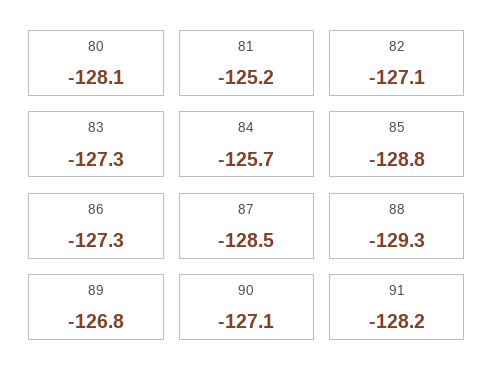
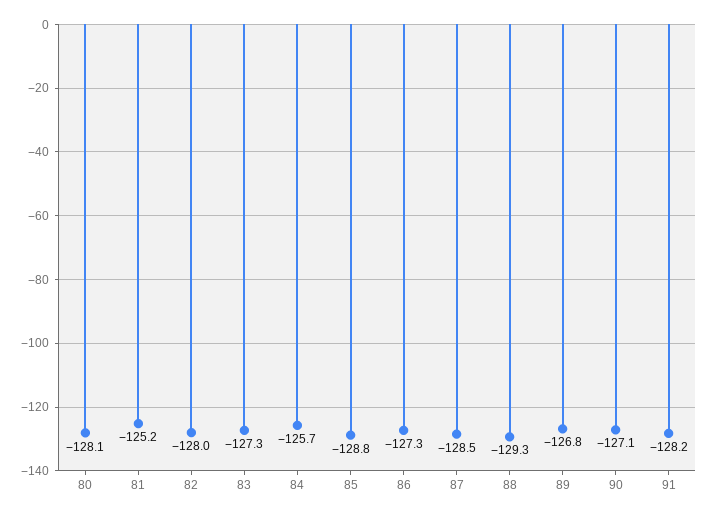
  {
    "80": -128.1,
    "81": -125.2,
-   "82": -127.1,
+   "82": -128,
    "83": -127.3,
    "84": -125.7,
    "85": -128.8,
    "86": -127.3,
    "87": -128.5,
    "88": -129.3,
    "89": -126.8,
    "90": -127.1,
    "91": -128.2
  }

